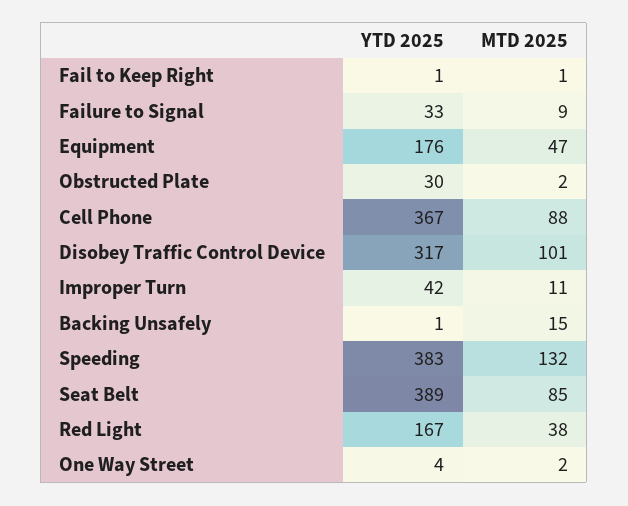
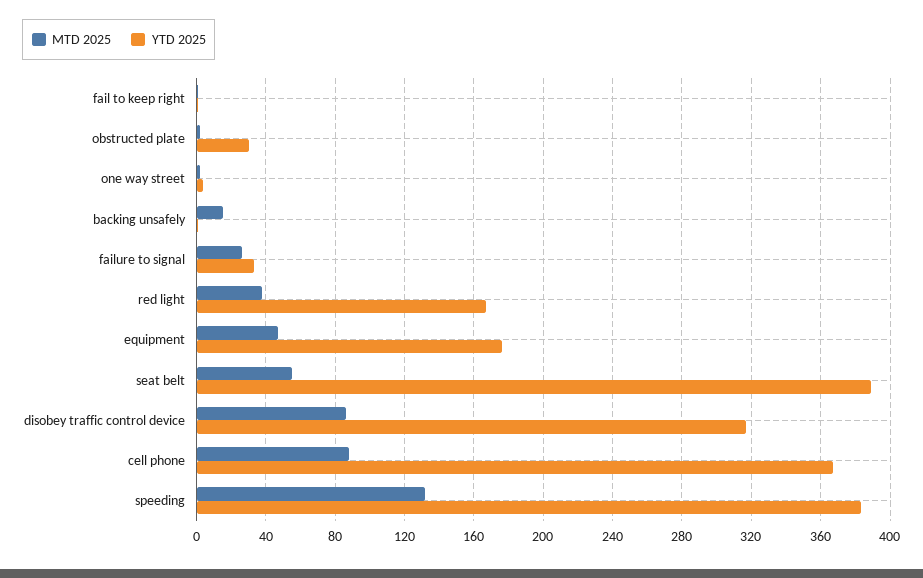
  {
    "YTD 2025": {
      "Fail to Keep Right": 1,
      "Failure to Signal": 33,
      "Equipment": 176,
      "Obstructed Plate": 30,
      "Cell Phone": 367,
      "Disobey Traffic Control Device": 317,
-     "Improper Turn": 42,
      "Backing Unsafely": 1,
      "Speeding": 383,
      "Seat Belt": 389,
      "Red Light": 167,
      "One Way Street": 4
    },
    "MTD 2025": {
      "Fail to Keep Right": 1,
-     "Failure to Signal": 9,
+     "Failure to Signal": 25,
      "Equipment": 47,
      "Obstructed Plate": 2,
      "Cell Phone": 88,
-     "Disobey Traffic Control Device": 101,
+     "Disobey Traffic Control Device": 85,
-     "Improper Turn": 11,
      "Backing Unsafely": 15,
      "Speeding": 132,
-     "Seat Belt": 85,
+     "Seat Belt": 55,
      "Red Light": 38,
      "One Way Street": 2
    }
  }

